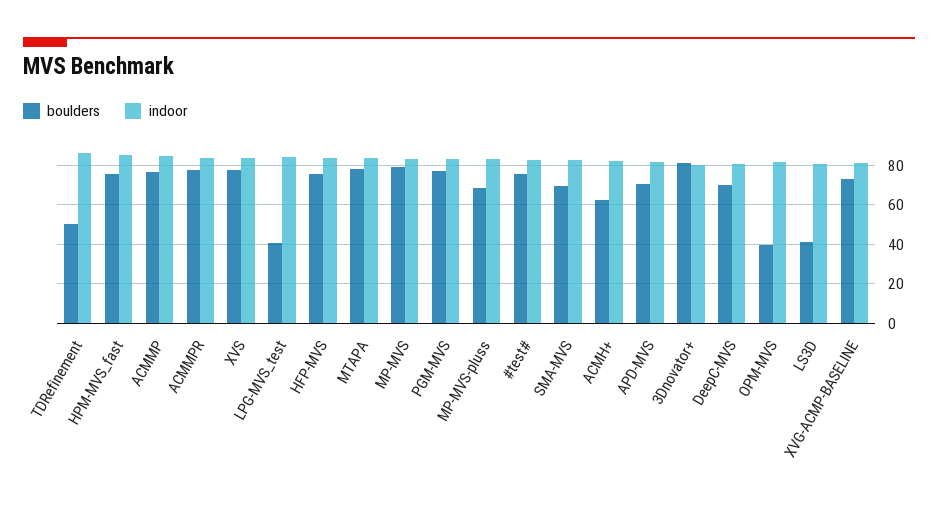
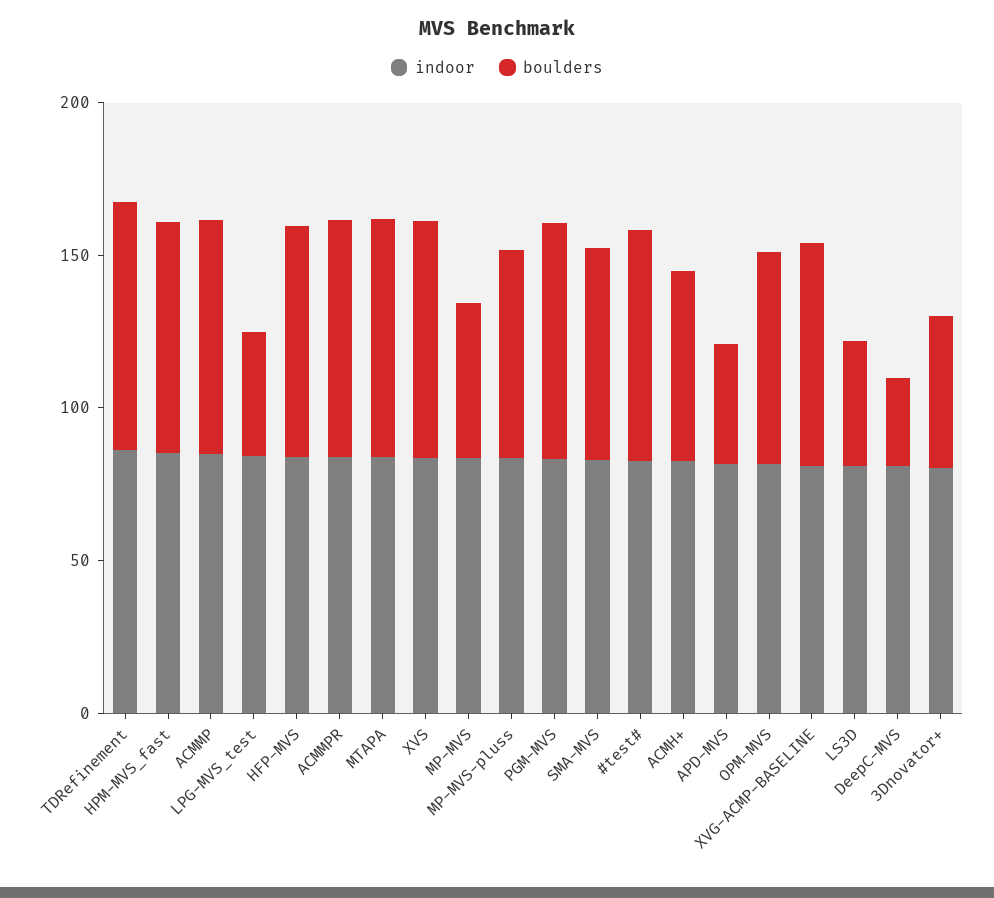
  {
    "boulders": {
-     "TDRefinement": 50,
+     "TDRefinement": 80,
      "HPM-MVS_fast": 75,
      "ACMMP": 75,
      "ACMMPR": 80,
      "XVS": 80,
      "LPG-MVS_test": 40,
      "HFP-MVS": 75,
      "MTAPA": 80,
-     "MP-MVS": 80,
+     "MP-MVS": 50,
      "PGM-MVS": 75,
      "MP-MVS-pluss": 70,
      "#test#": 75,
      "SMA-MVS": 70,
      "ACMH+": 60,
-     "APD-MVS": 70,
+     "APD-MVS": 40,
-     "3Dnovator+": 80,
+     "3Dnovator+": 50,
-     "DeepC-MVS": 70,
+     "DeepC-MVS": 30,
-     "OPM-MVS": 40,
+     "OPM-MVS": 70,
      "LS3D": 40,
      "XVG-ACMP-BASELINE": 75
    },
    "indoor": {
      "TDRefinement": 85,
      "HPM-MVS_fast": 85,
      "ACMMP": 85,
      "ACMMPR": 85,
      "XVS": 85,
      "LPG-MVS_test": 85,
      "HFP-MVS": 85,
      "MTAPA": 85,
      "MP-MVS": 85,
      "PGM-MVS": 85,
      "MP-MVS-pluss": 85,
      "#test#": 85,
      "SMA-MVS": 85,
      "ACMH+": 80,
      "APD-MVS": 80,
      "3Dnovator+": 80,
      "DeepC-MVS": 80,
      "OPM-MVS": 80,
      "LS3D": 80,
      "XVG-ACMP-BASELINE": 80
    }
  }

